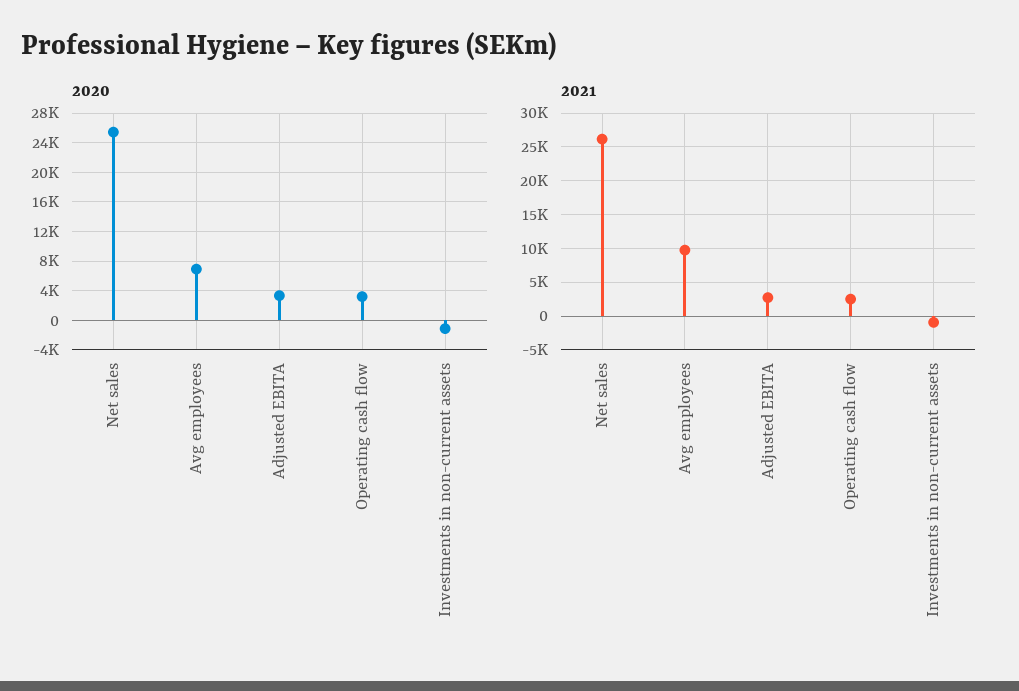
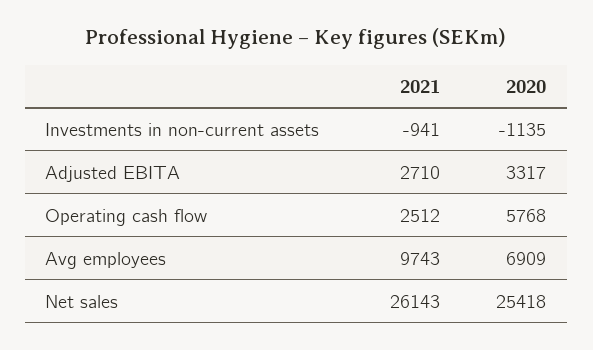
  {
    "2020": {
      "Net sales": 25418,
      "Avg employees": 6909,
      "Adjusted EBITA": 3317,
-     "Operating cash flow": 3000,
+     "Operating cash flow": 5768,
      "Investments in non-current assets": -1135
    },
    "2021": {
      "Net sales": 26143,
      "Avg employees": 9743,
      "Adjusted EBITA": 2710,
      "Operating cash flow": 2512,
      "Investments in non-current assets": -941
    }
  }

